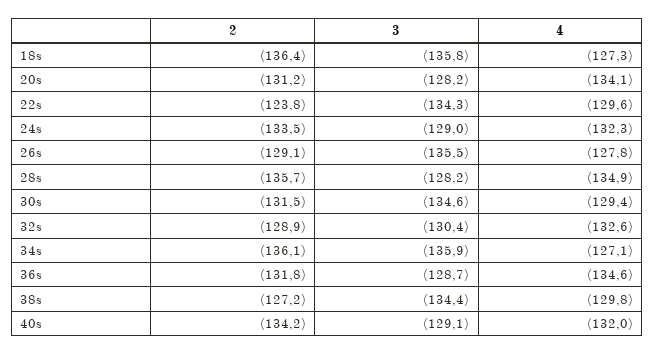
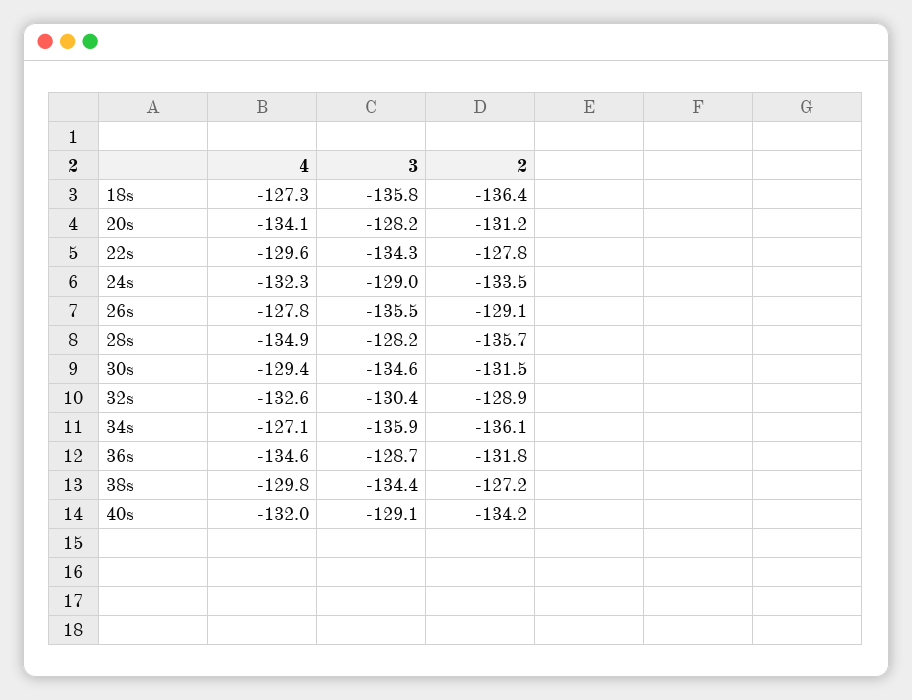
  {
    "2": {
      "18s": -136.4,
      "20s": -131.2,
-     "22s": -123.8,
+     "22s": -127.8,
      "24s": -133.5,
      "26s": -129.1,
      "28s": -135.7,
      "30s": -131.5,
      "32s": -128.9,
      "34s": -136.1,
      "36s": -131.8,
      "38s": -127.2,
      "40s": -134.2
    },
    "3": {
      "18s": -135.8,
      "20s": -128.2,
      "22s": -134.3,
      "24s": -129,
      "26s": -135.5,
      "28s": -128.2,
      "30s": -134.6,
      "32s": -130.4,
      "34s": -135.9,
      "36s": -128.7,
      "38s": -134.4,
      "40s": -129.1
    },
    "4": {
      "18s": -127.3,
      "20s": -134.1,
      "22s": -129.6,
      "24s": -132.3,
      "26s": -127.8,
      "28s": -134.9,
      "30s": -129.4,
      "32s": -132.6,
      "34s": -127.1,
      "36s": -134.6,
      "38s": -129.8,
      "40s": -132
    }
  }

